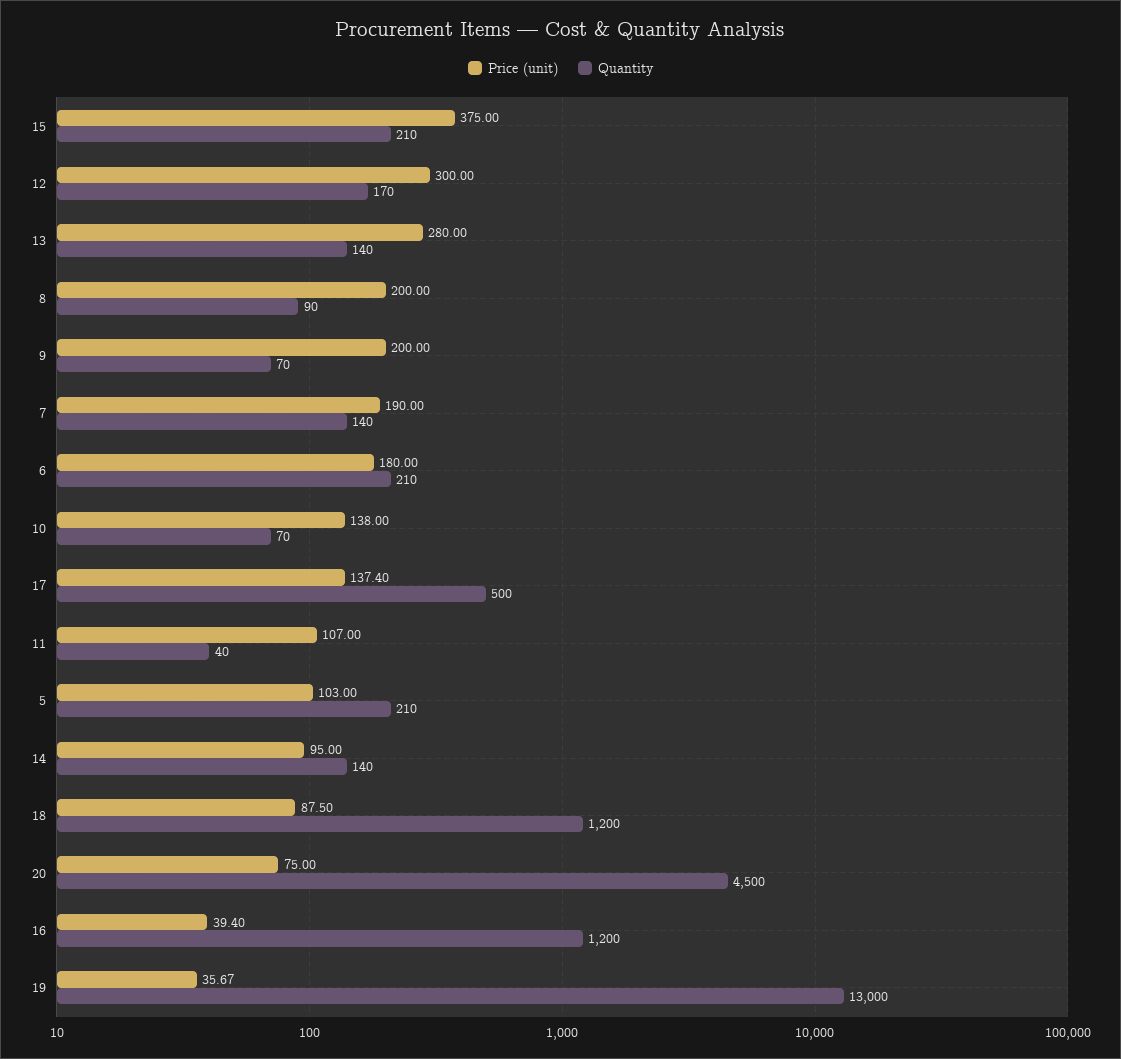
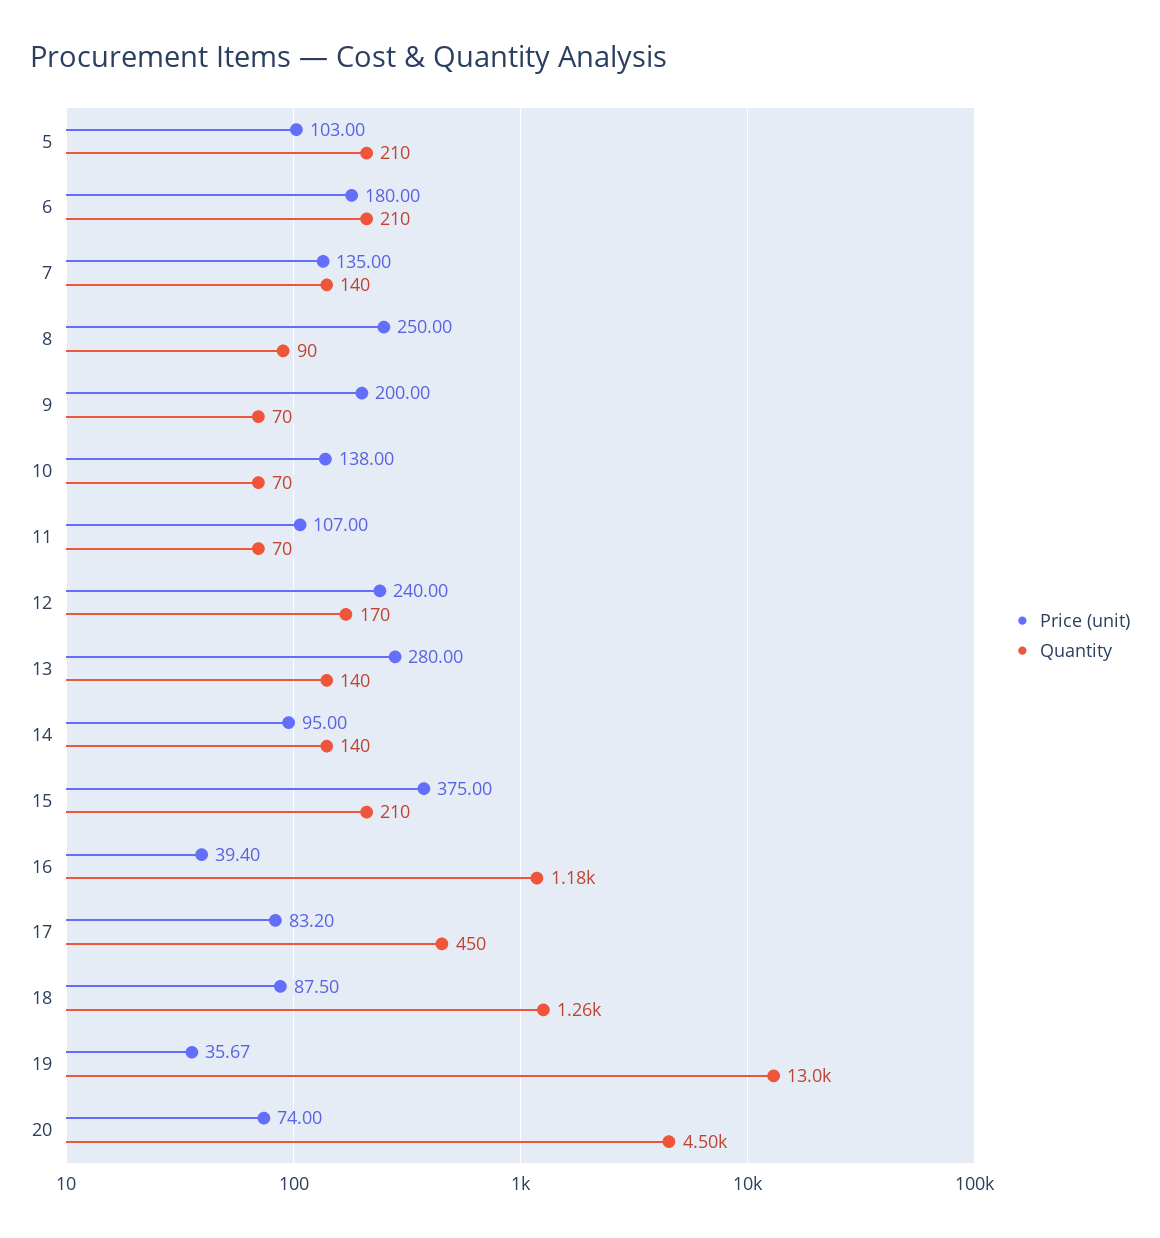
  {
    "Price (unit)": {
      "15": 375,
-     "12": 300,
+     "12": 240,
      "13": 280,
-     "8": 200,
+     "8": 250,
      "9": 200,
-     "7": 190,
+     "7": 135,
      "6": 180,
      "10": 138,
-     "17": 137.4,
+     "17": 83.2,
      "11": 107,
      "5": 103,
      "14": 95,
      "18": 87.5,
-     "20": 75,
+     "20": 74,
      "16": 39.4,
      "19": 35.67
    },
    "Quantity": {
      "15": 210,
      "12": 170,
      "13": 140,
      "8": 90,
      "9": 70,
      "7": 140,
      "6": 210,
      "10": 70,
-     "17": 500,
+     "17": 450,
-     "11": 40,
+     "11": 70,
      "5": 210,
      "14": 140,
-     "18": 1200,
+     "18": 1260,
      "20": 4500,
-     "16": 1200,
+     "16": 1180,
      "19": 13000
    }
  }

